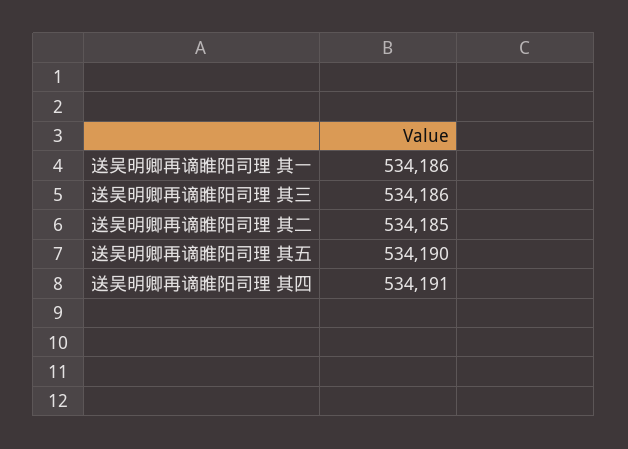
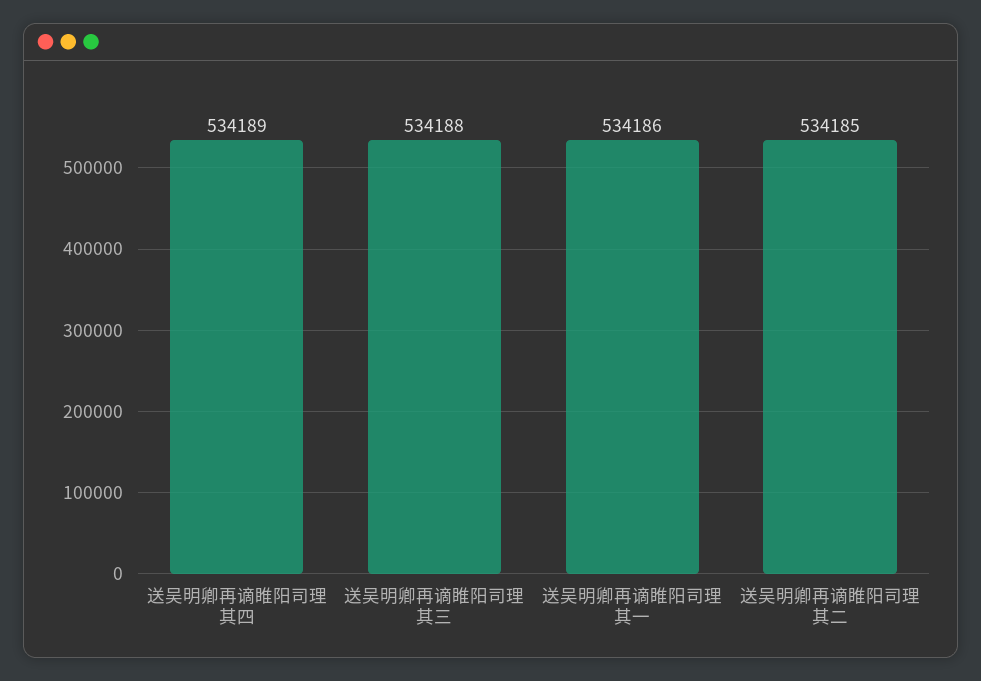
  {
    "送吴明卿再谪睢阳司理 其一": 534186,
-   "送吴明卿再谪睢阳司理 其三": 534186,
+   "送吴明卿再谪睢阳司理 其三": 534188,
    "送吴明卿再谪睢阳司理 其二": 534185,
-   "送吴明卿再谪睢阳司理 其五": 534190,
-   "送吴明卿再谪睢阳司理 其四": 534191
+   "送吴明卿再谪睢阳司理 其四": 534189
  }

